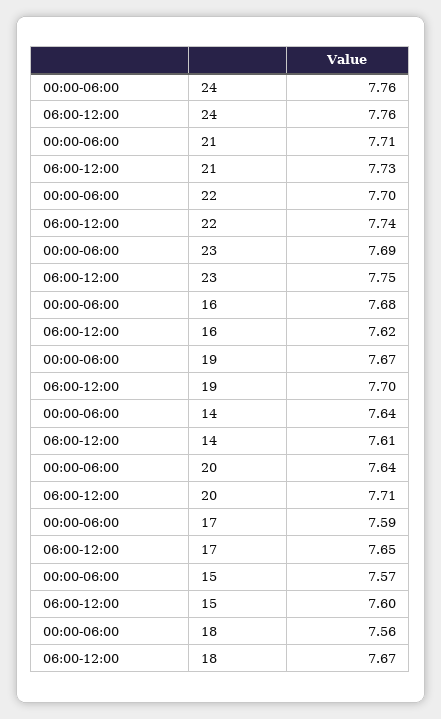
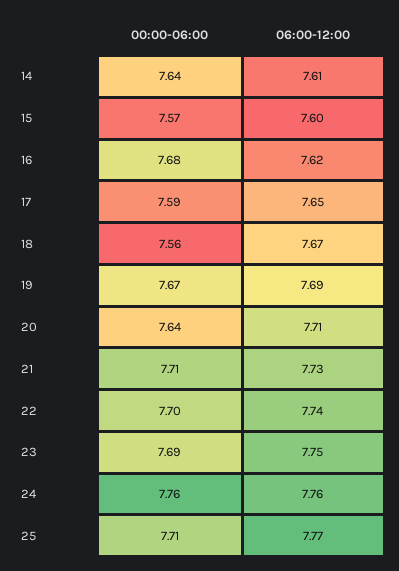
  {
    "00:00-06:00": {
      "24": 7.76,
      "21": 7.71,
      "22": 7.7,
      "23": 7.69,
      "16": 7.68,
      "19": 7.67,
      "14": 7.64,
      "20": 7.64,
      "17": 7.59,
      "15": 7.57,
-     "18": 7.56
+     "18": 7.56,
+     "25": 7.71
    },
    "06:00-12:00": {
      "24": 7.76,
      "21": 7.73,
      "22": 7.74,
      "23": 7.75,
      "16": 7.62,
-     "19": 7.7,
+     "19": 7.69,
      "14": 7.61,
      "20": 7.71,
      "17": 7.65,
      "15": 7.6,
-     "18": 7.67
+     "18": 7.67,
+     "25": 7.77
    }
  }

